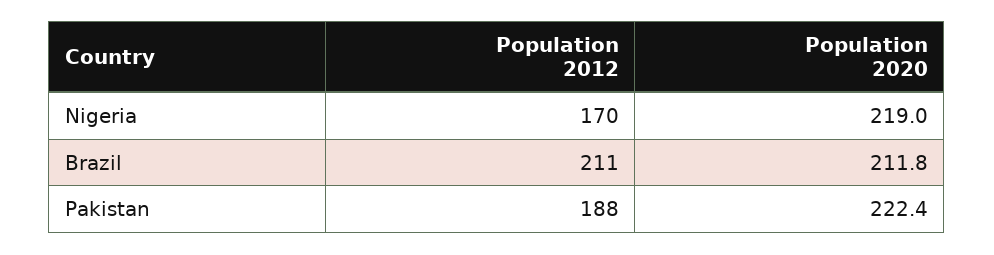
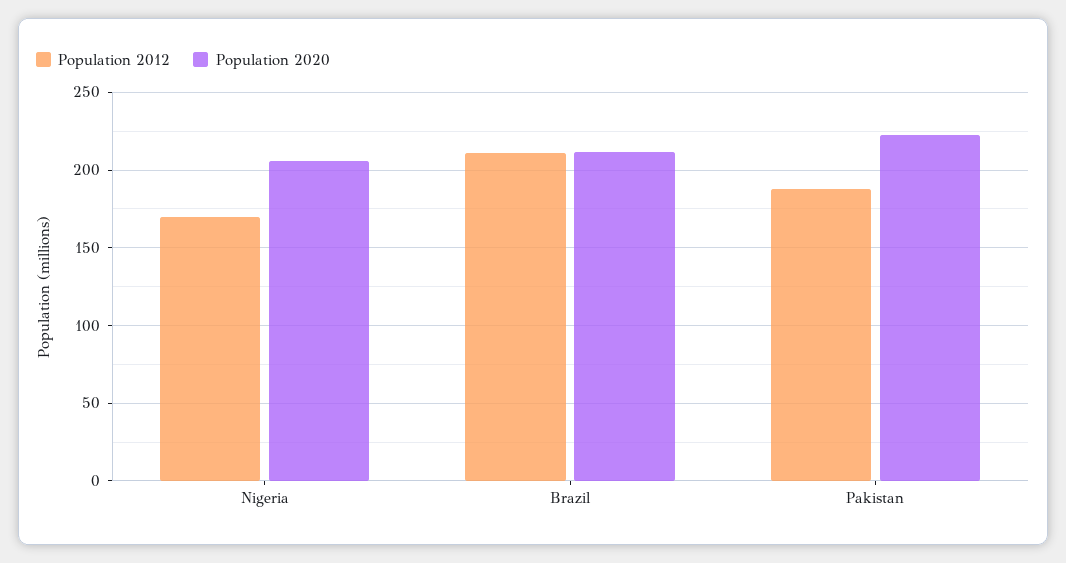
  {
    "Population 2012": {
      "Nigeria": 170,
      "Brazil": 211,
      "Pakistan": 188
    },
    "Population 2020": {
-     "Nigeria": 219,
+     "Nigeria": 205,
      "Brazil": 211.8,
      "Pakistan": 222.4
    }
  }

